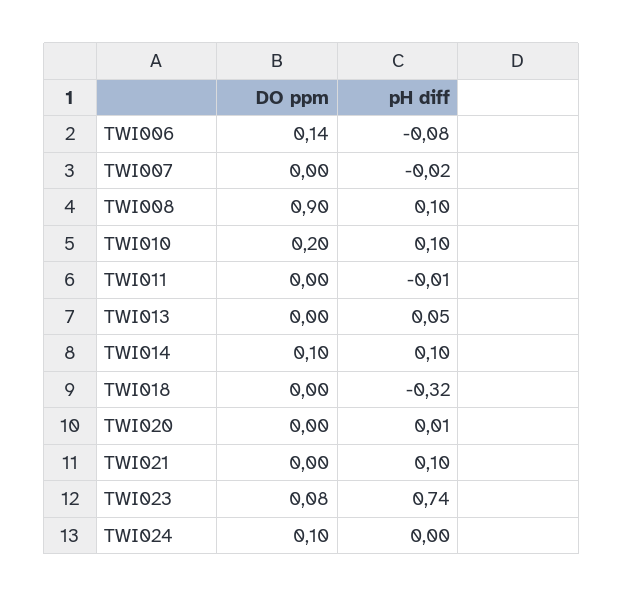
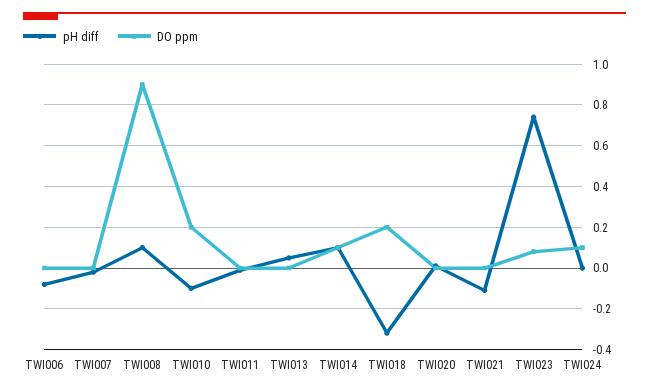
  {
    "DO ppm": {
-     "TWI006": 0.14,
+     "TWI006": 0,
      "TWI007": 0,
      "TWI008": 0.9,
      "TWI010": 0.2,
      "TWI011": 0,
      "TWI013": 0,
      "TWI014": 0.1,
-     "TWI018": 0,
+     "TWI018": 0.2,
      "TWI020": 0,
      "TWI021": 0,
      "TWI023": 0.08,
      "TWI024": 0.1
    },
    "pH diff": {
      "TWI006": -0.08,
      "TWI007": -0.02,
      "TWI008": 0.1,
-     "TWI010": 0.1,
+     "TWI010": -0.1,
      "TWI011": -0.01,
      "TWI013": 0.05,
      "TWI014": 0.1,
      "TWI018": -0.32,
      "TWI020": 0.01,
-     "TWI021": 0.1,
+     "TWI021": -0.1,
      "TWI023": 0.74,
      "TWI024": 0
    }
  }

